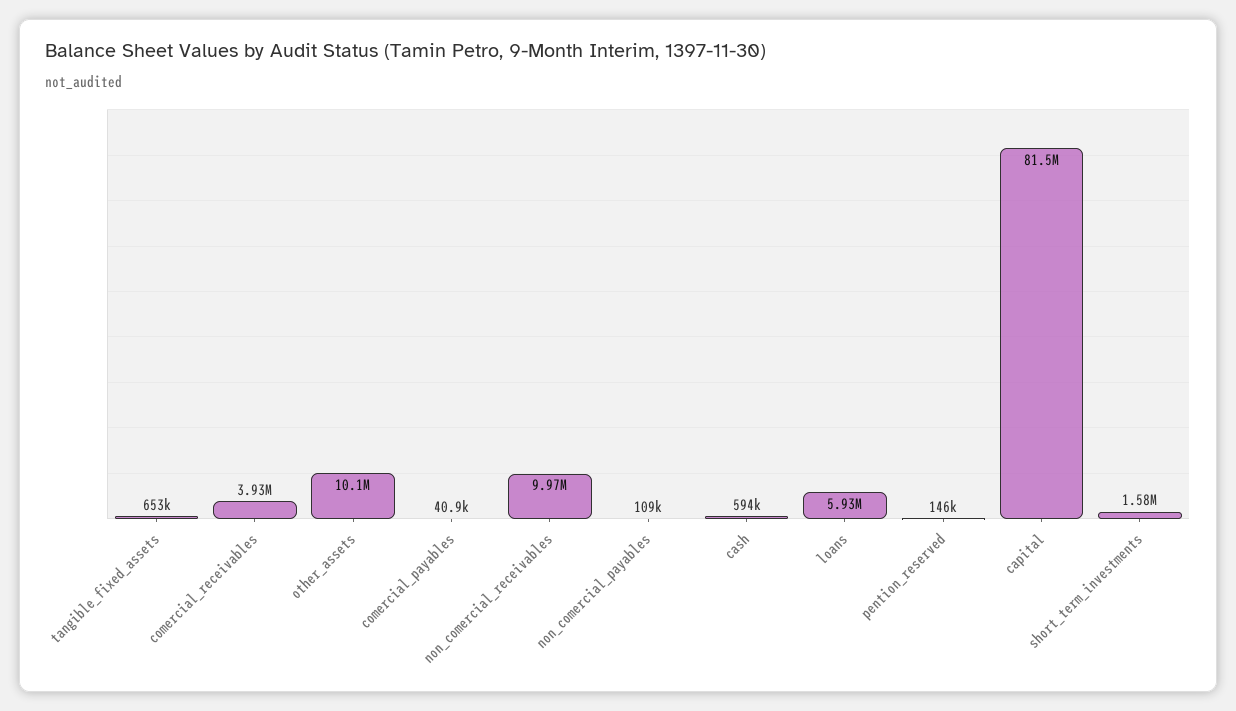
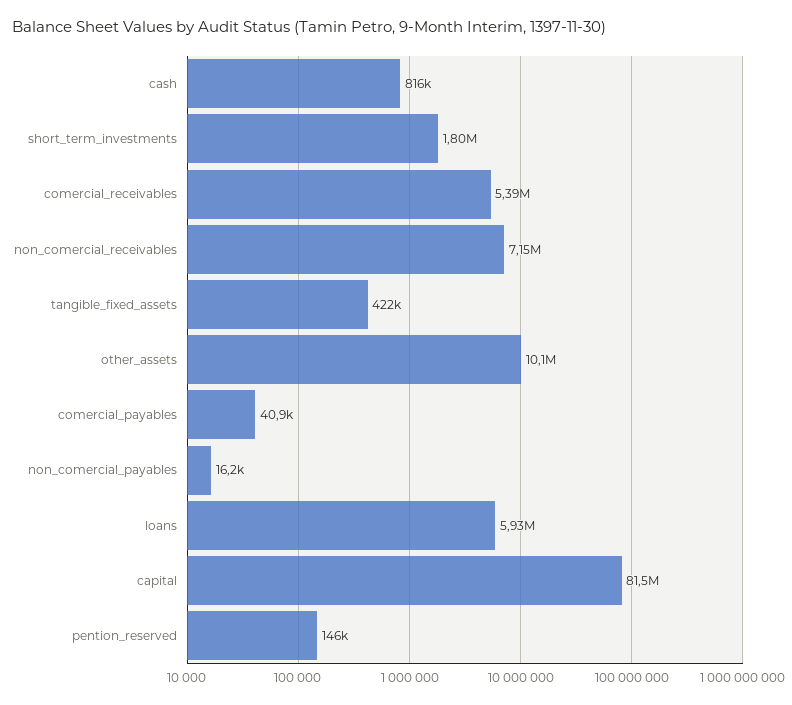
  {
-   "tangible_fixed_assets": 653000,
+   "tangible_fixed_assets": 422000,
-   "comercial_receivables": 3930000,
+   "comercial_receivables": 5390000,
    "other_assets": 10100000,
    "comercial_payables": 40900,
-   "non_comercial_receivables": 9970000,
+   "non_comercial_receivables": 7150000,
-   "non_comercial_payables": 109000,
+   "non_comercial_payables": 16200,
-   "cash": 594000,
+   "cash": 816000,
    "loans": 5930000,
    "pention_reserved": 146000,
    "capital": 81500000,
-   "short_term_investments": 1580000
+   "short_term_investments": 1800000
  }

